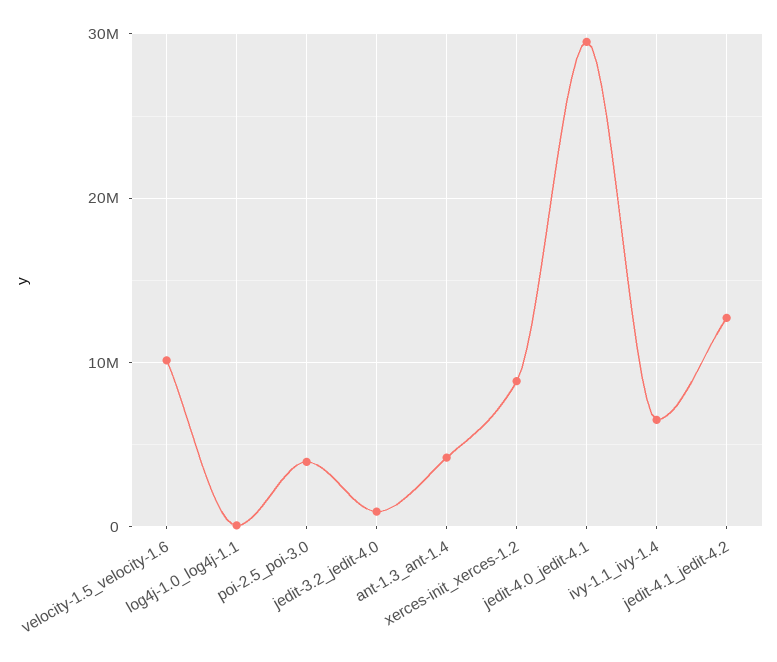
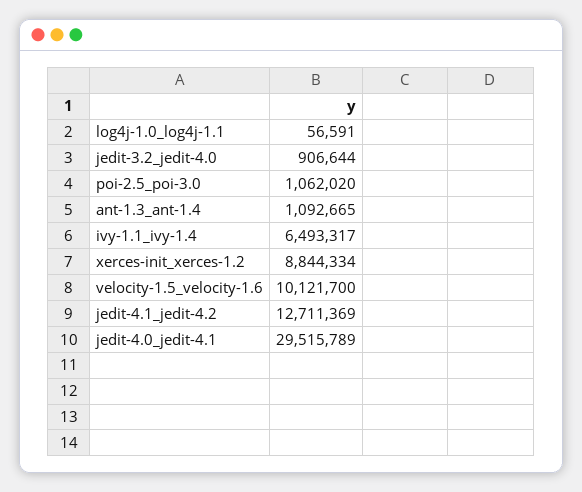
  {
    "velocity-1.5_velocity-1.6": 10121700,
    "log4j-1.0_log4j-1.1": 56591,
-   "poi-2.5_poi-3.0": 4000000,
+   "poi-2.5_poi-3.0": 1062020,
    "jedit-3.2_jedit-4.0": 906644,
-   "ant-1.3_ant-1.4": 4000000,
+   "ant-1.3_ant-1.4": 1092665,
    "xerces-init_xerces-1.2": 8844334,
    "jedit-4.0_jedit-4.1": 29515789,
    "ivy-1.1_ivy-1.4": 6493317,
    "jedit-4.1_jedit-4.2": 12711369
  }

